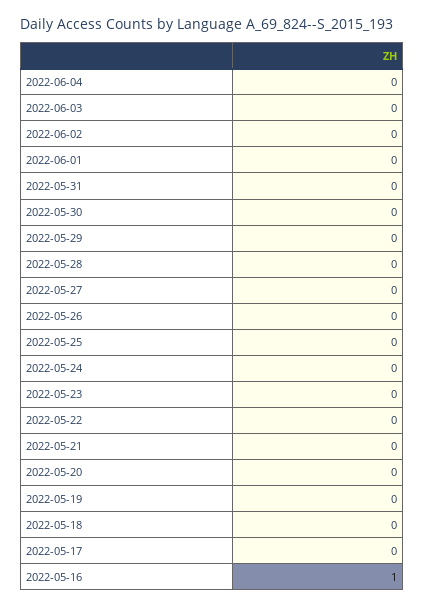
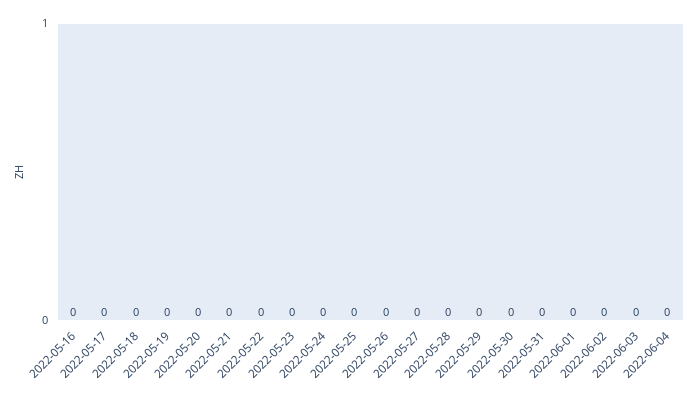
  {
    "2022-06-04": 0,
    "2022-06-03": 0,
    "2022-06-02": 0,
    "2022-06-01": 0,
    "2022-05-31": 0,
    "2022-05-30": 0,
    "2022-05-29": 0,
    "2022-05-28": 0,
    "2022-05-27": 0,
    "2022-05-26": 0,
    "2022-05-25": 0,
    "2022-05-24": 0,
    "2022-05-23": 0,
    "2022-05-22": 0,
    "2022-05-21": 0,
    "2022-05-20": 0,
    "2022-05-19": 0,
    "2022-05-18": 0,
    "2022-05-17": 0,
-   "2022-05-16": 1
+   "2022-05-16": 0
  }

